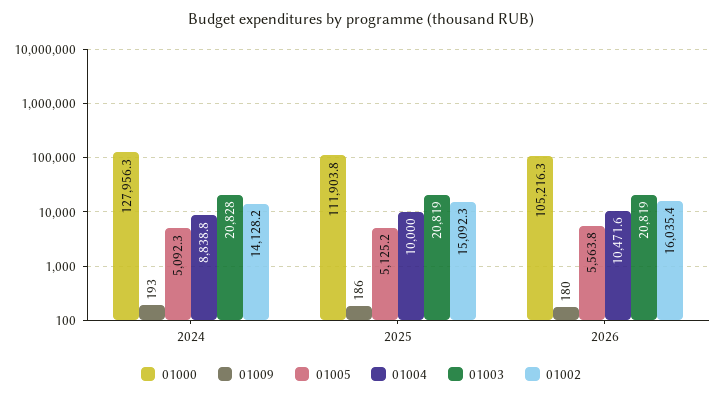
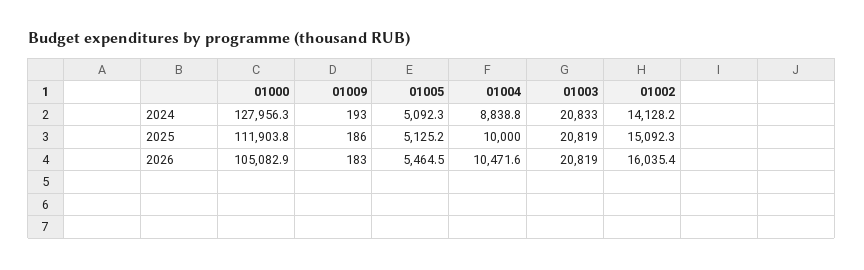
  {
    "01000": {
      "2024": 127956.3,
      "2025": 111903.8,
-     "2026": 105216.3
+     "2026": 105082.9
    },
    "01009": {
      "2024": 193,
      "2025": 186,
-     "2026": 180
+     "2026": 183
    },
    "01005": {
      "2024": 5092.3,
      "2025": 5125.2,
-     "2026": 5563.8
+     "2026": 5464.5
    },
    "01004": {
      "2024": 8838.8,
      "2025": 10000,
      "2026": 10471.6
    },
    "01003": {
-     "2024": 20828,
+     "2024": 20833,
      "2025": 20819,
      "2026": 20819
    },
    "01002": {
      "2024": 14128.2,
      "2025": 15092.3,
      "2026": 16035.4
    }
  }

